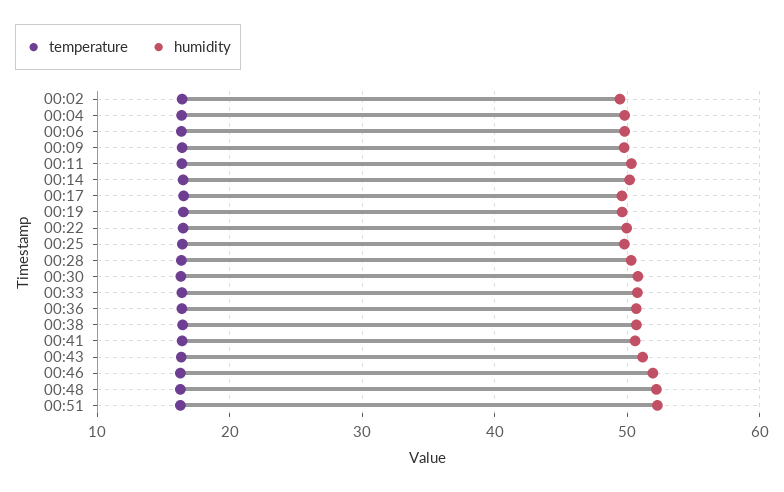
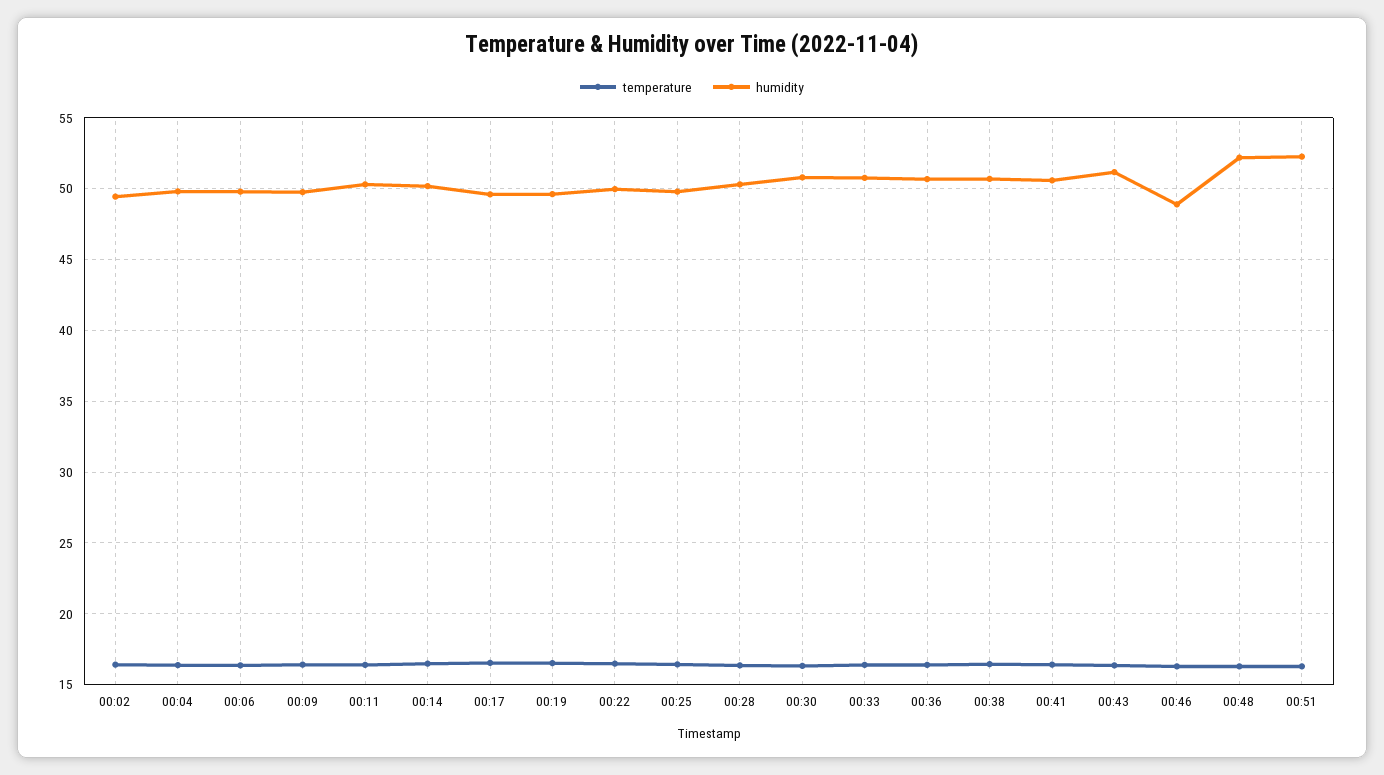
  {
    "temperature": {
      "00:02": 16.5,
      "00:04": 16.5,
      "00:06": 16.5,
      "00:09": 16.5,
      "00:11": 16.5,
      "00:14": 16.5,
      "00:17": 16.5,
      "00:19": 16.5,
      "00:22": 16.5,
      "00:25": 16.5,
      "00:28": 16.5,
      "00:30": 16.5,
      "00:33": 16.5,
      "00:36": 16.5,
      "00:38": 16.5,
      "00:41": 16.5,
      "00:43": 16.5,
      "00:46": 16.5,
      "00:48": 16.5,
      "00:51": 16.5
    },
    "humidity": {
      "00:02": 49.5,
      "00:04": 50,
      "00:06": 50,
      "00:09": 50,
      "00:11": 50.5,
      "00:14": 50,
      "00:17": 49.5,
      "00:19": 49.5,
      "00:22": 50,
      "00:25": 50,
      "00:28": 50.5,
      "00:30": 51,
      "00:33": 51,
      "00:36": 50.5,
      "00:38": 50.5,
      "00:41": 50.5,
      "00:43": 51,
-     "00:46": 52,
+     "00:46": 49,
      "00:48": 52,
      "00:51": 52.5
    }
  }

